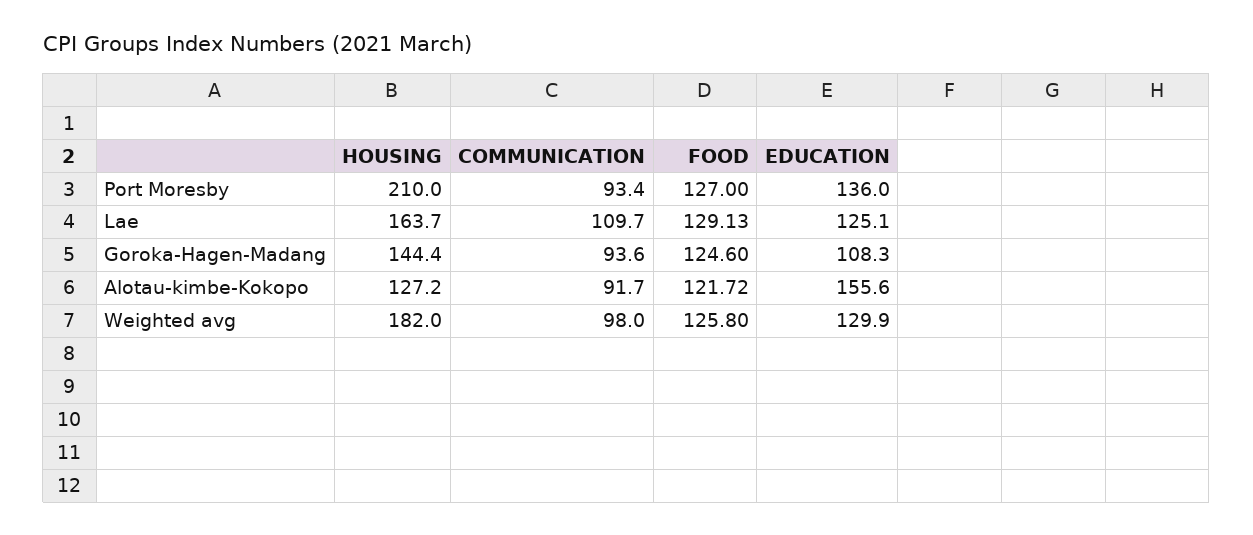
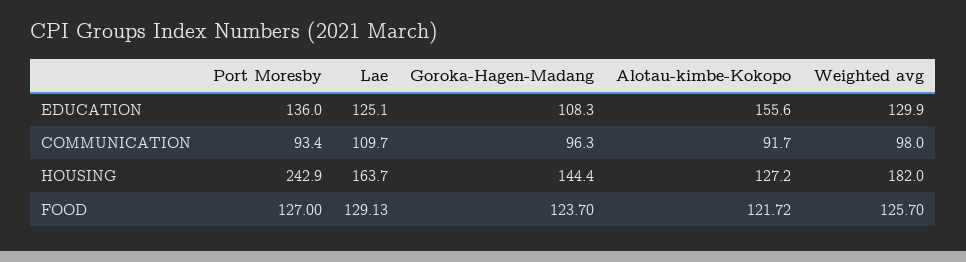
  {
    "HOUSING": {
-     "Port Moresby": 210,
+     "Port Moresby": 242.9,
      "Lae": 163.7,
      "Goroka-Hagen-Madang": 144.4,
      "Alotau-kimbe-Kokopo": 127.2,
      "Weighted avg": 182
    },
    "COMMUNICATION": {
      "Port Moresby": 93.4,
      "Lae": 109.7,
-     "Goroka-Hagen-Madang": 93.6,
+     "Goroka-Hagen-Madang": 96.3,
      "Alotau-kimbe-Kokopo": 91.7,
      "Weighted avg": 98
    },
    "FOOD": {
      "Port Moresby": 127,
      "Lae": 129.13,
-     "Goroka-Hagen-Madang": 124.6,
+     "Goroka-Hagen-Madang": 123.7,
      "Alotau-kimbe-Kokopo": 121.72,
-     "Weighted avg": 125.8
+     "Weighted avg": 125.7
    },
    "EDUCATION": {
      "Port Moresby": 136,
      "Lae": 125.1,
      "Goroka-Hagen-Madang": 108.3,
      "Alotau-kimbe-Kokopo": 155.6,
      "Weighted avg": 129.9
    }
  }

